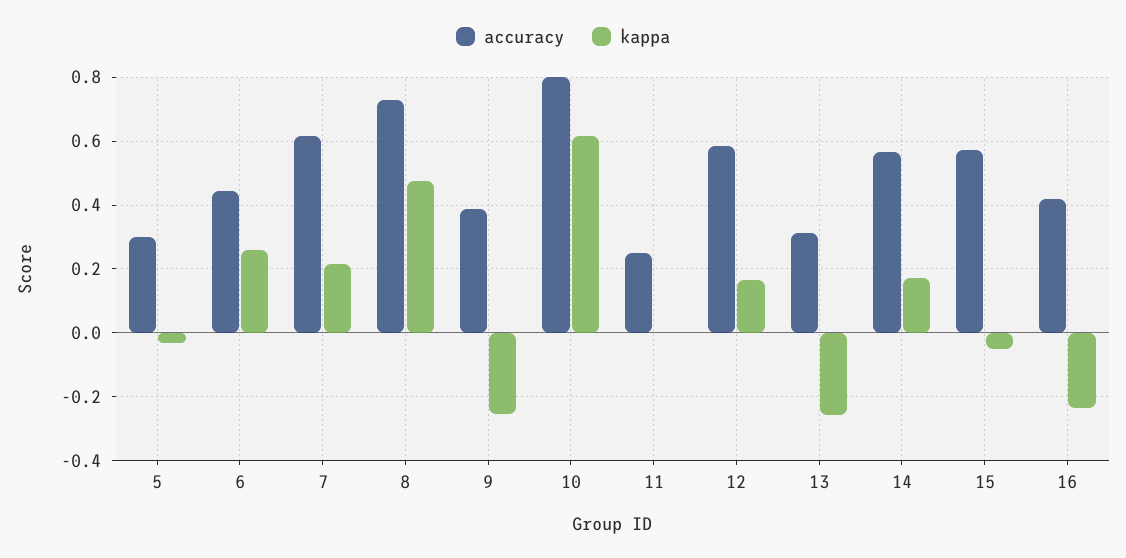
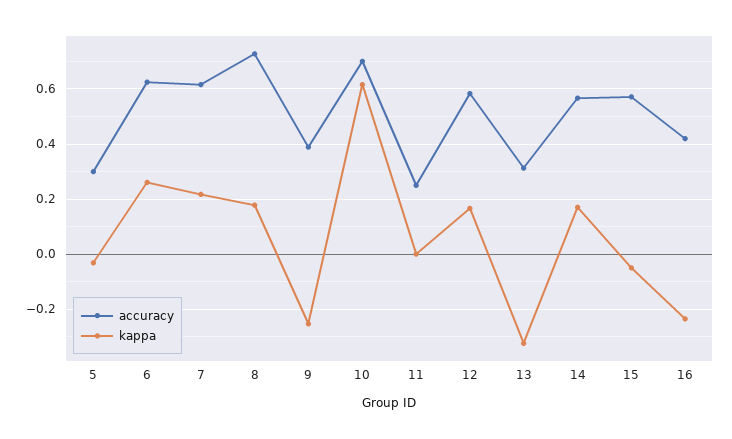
  {
    "accuracy": {
      "5": 0.3,
-     "6": 0.44,
+     "6": 0.625,
      "7": 0.62,
      "8": 0.72,
      "9": 0.38,
-     "10": 0.8,
+     "10": 0.7,
      "11": 0.26,
      "12": 0.58,
      "13": 0.32,
      "14": 0.56,
      "15": 0.58,
      "16": 0.42
    },
    "kappa": {
      "5": -0.04,
      "6": 0.26,
      "7": 0.22,
-     "8": 0.48,
+     "8": 0.175,
      "9": -0.26,
      "10": 0.62,
      "11": 0,
      "12": 0.16,
-     "13": -0.26,
+     "13": -0.325,
      "14": 0.18,
      "15": -0.06,
      "16": -0.24
    }
  }

